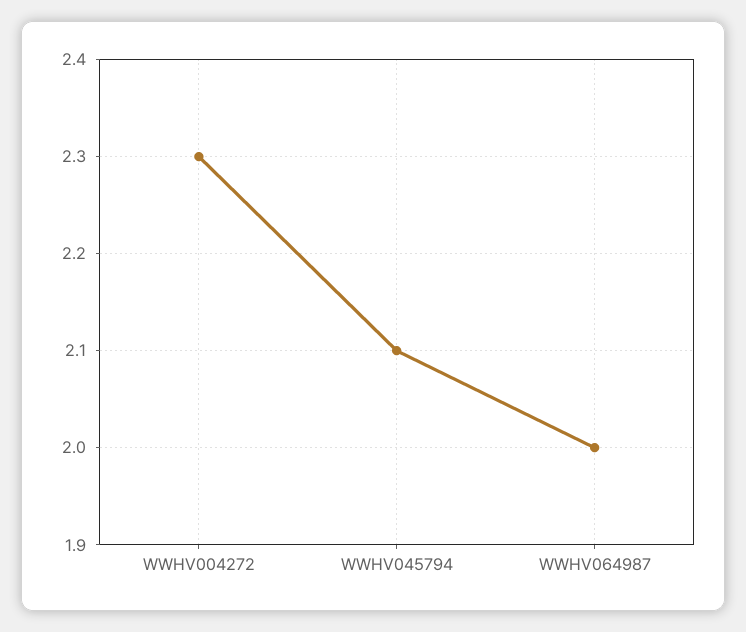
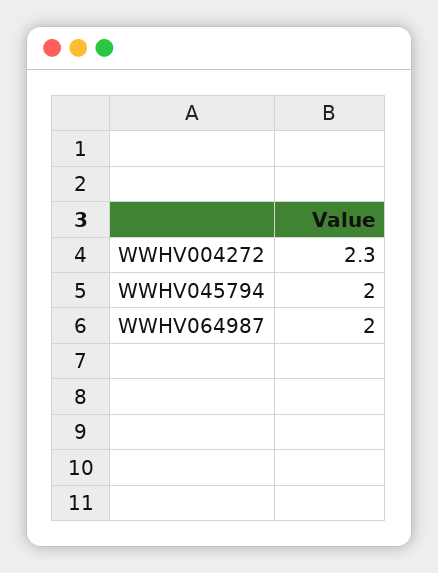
  {
    "WWHV004272": 2.3,
-   "WWHV045794": 2.1,
+   "WWHV045794": 2,
    "WWHV064987": 2
  }

